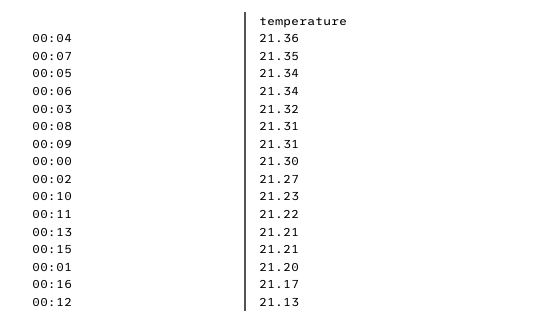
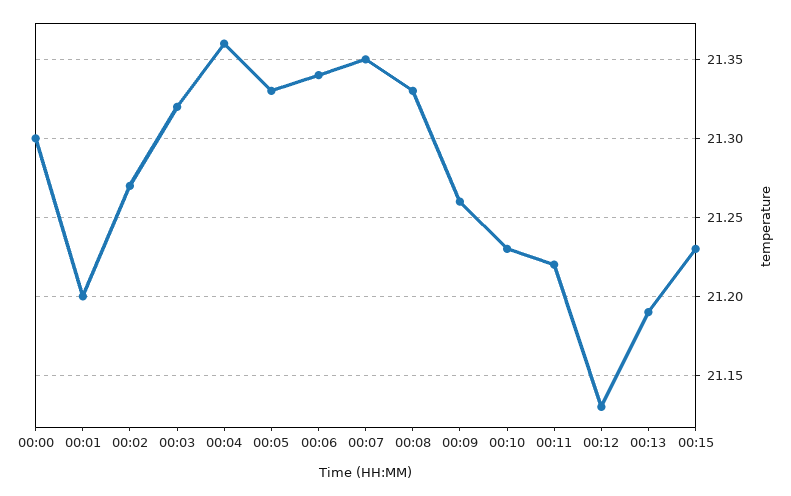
  {
    "00:04": 21.36,
    "00:07": 21.35,
-   "00:05": 21.34,
+   "00:05": 21.33,
    "00:06": 21.34,
    "00:03": 21.32,
-   "00:08": 21.31,
+   "00:08": 21.33,
-   "00:09": 21.31,
+   "00:09": 21.26,
    "00:00": 21.3,
    "00:02": 21.27,
    "00:10": 21.23,
    "00:11": 21.22,
-   "00:13": 21.21,
+   "00:13": 21.19,
-   "00:15": 21.21,
+   "00:15": 21.23,
    "00:01": 21.2,
-   "00:16": 21.17,
    "00:12": 21.13
  }

